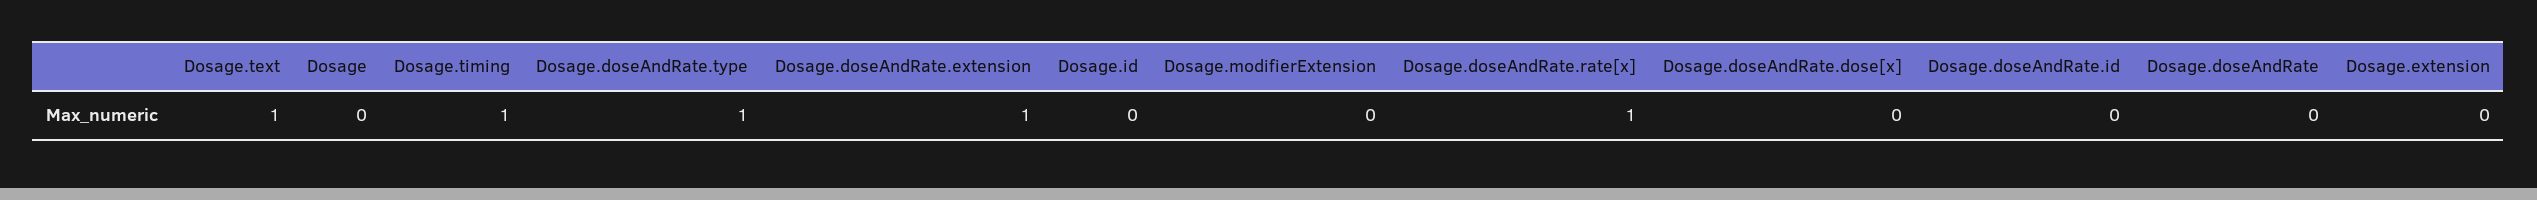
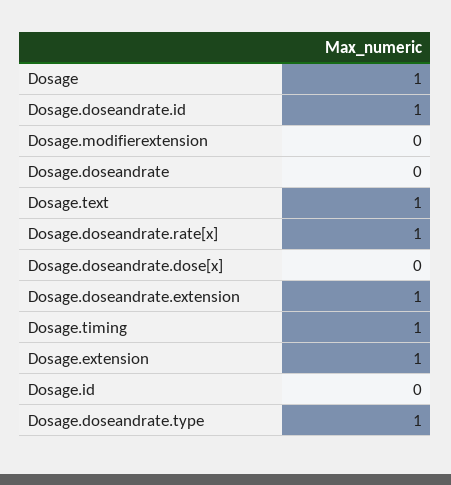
  {
    "Dosage.text": 1,
-   "Dosage": 0,
+   "Dosage": 1,
    "Dosage.timing": 1,
    "Dosage.doseAndRate.type": 1,
    "Dosage.doseAndRate.extension": 1,
    "Dosage.id": 0,
    "Dosage.modifierExtension": 0,
    "Dosage.doseAndRate.rate[x]": 1,
    "Dosage.doseAndRate.dose[x]": 0,
-   "Dosage.doseAndRate.id": 0,
+   "Dosage.doseAndRate.id": 1,
    "Dosage.doseAndRate": 0,
-   "Dosage.extension": 0
+   "Dosage.extension": 1
  }

